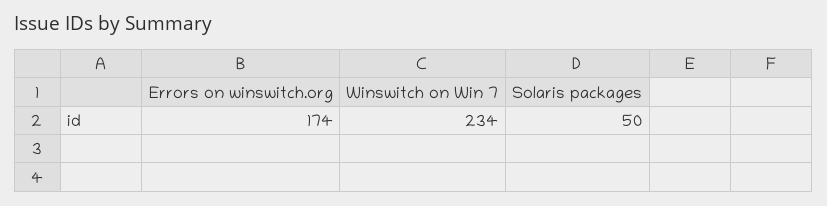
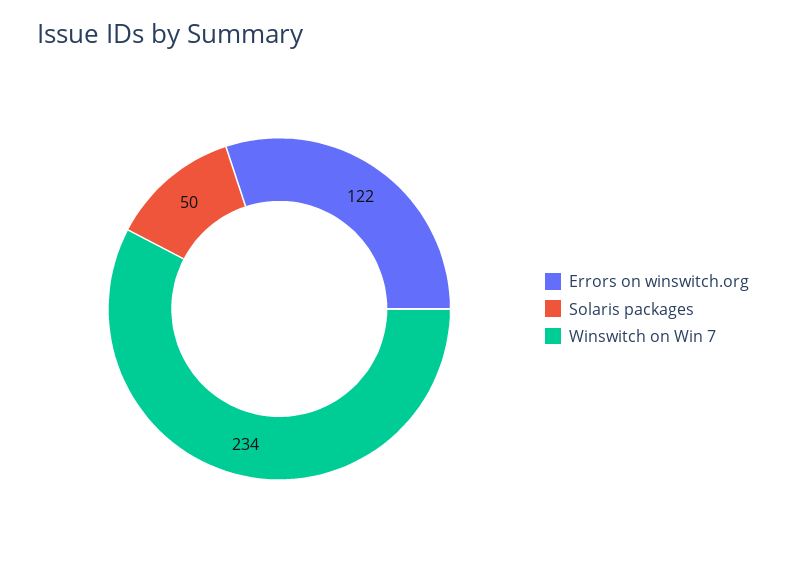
  {
-   "Errors on winswitch.org": 174,
+   "Errors on winswitch.org": 122,
    "Winswitch on Win 7": 234,
    "Solaris packages": 50
  }

